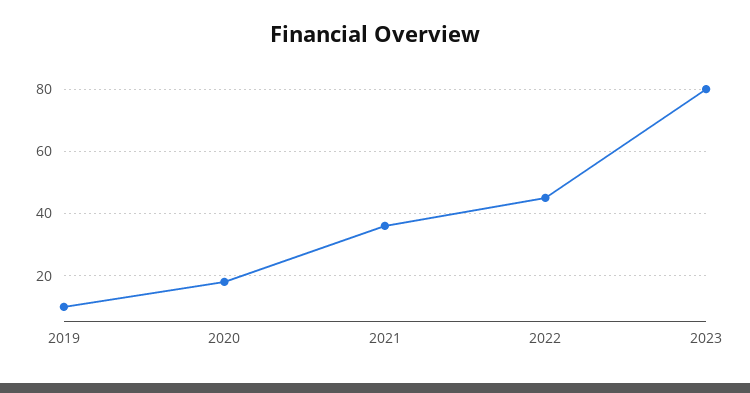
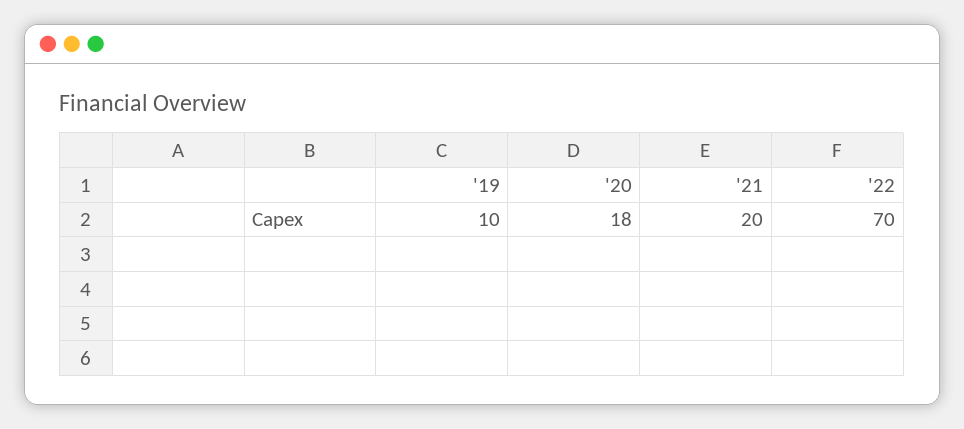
  {
    "2019": 10,
    "2020": 18,
-   "2021": 35,
+   "2021": 20,
-   "2022": 45,
+   "2022": 70
-   "2023": 80
  }

